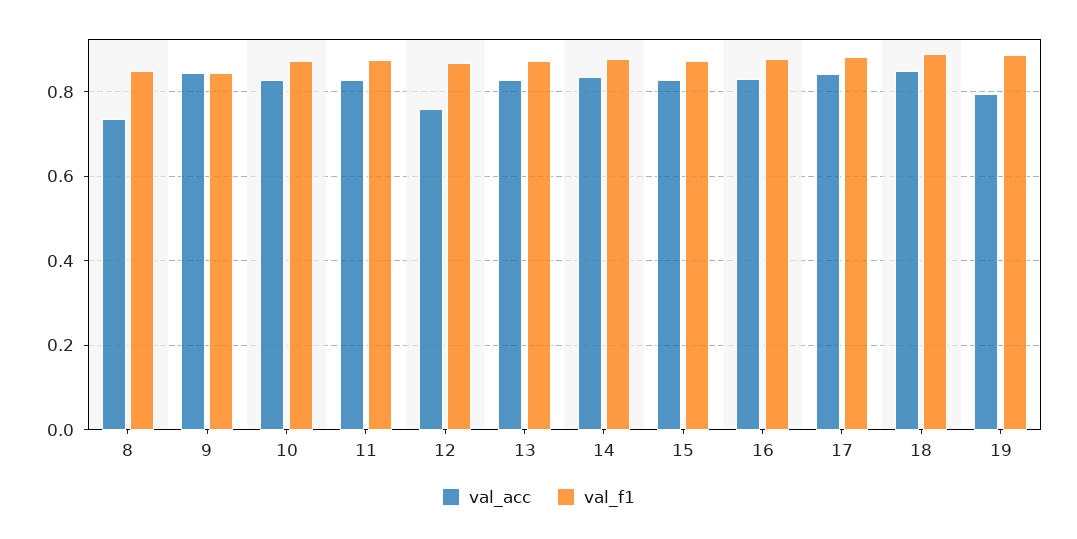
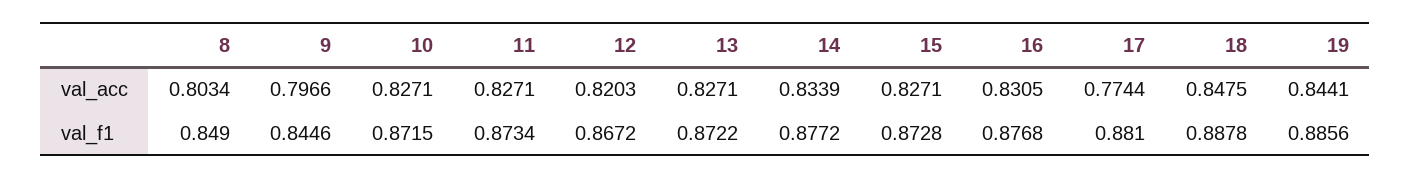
  {
    "val_acc": {
-     "8": 0.74,
+     "8": 0.8034,
-     "9": 0.84,
+     "9": 0.7966,
      "10": 0.8271,
      "11": 0.8271,
-     "12": 0.76,
+     "12": 0.8203,
      "13": 0.8271,
      "14": 0.8339,
      "15": 0.8271,
      "16": 0.8305,
-     "17": 0.84,
+     "17": 0.7744,
      "18": 0.8475,
-     "19": 0.8
+     "19": 0.8441
    },
    "val_f1": {
      "8": 0.849,
      "9": 0.8446,
      "10": 0.8715,
      "11": 0.8734,
      "12": 0.8672,
      "13": 0.8722,
      "14": 0.8772,
      "15": 0.8728,
      "16": 0.8768,
      "17": 0.881,
      "18": 0.8878,
      "19": 0.8856
    }
  }

